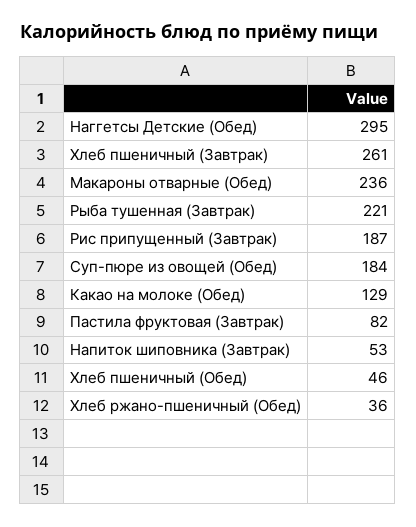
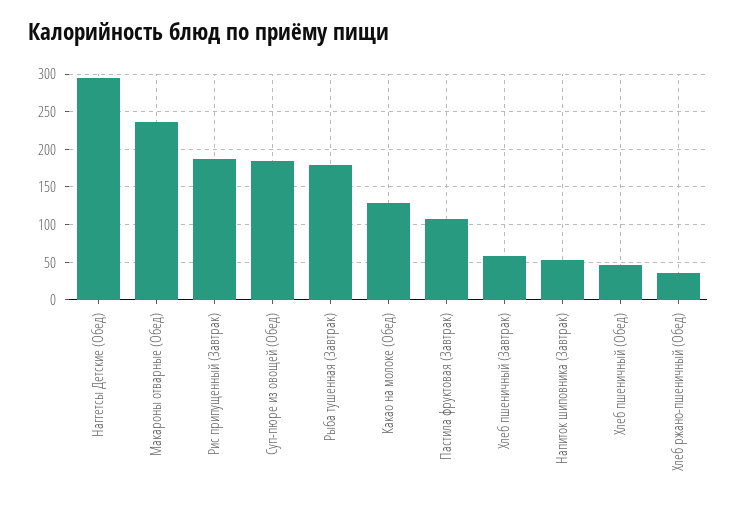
  {
    "Наггетсы Детские (Обед)": 295,
-   "Хлеб пшеничный (Завтрак)": 261,
+   "Хлеб пшеничный (Завтрак)": 60,
    "Макароны отварные (Обед)": 236,
-   "Рыба тушенная (Завтрак)": 221,
+   "Рыба тушенная (Завтрак)": 180,
    "Рис припущенный (Завтрак)": 187,
    "Суп-пюре из овощей (Обед)": 184,
    "Какао на молоке (Обед)": 129,
-   "Пастила фруктовая (Завтрак)": 82,
+   "Пастила фруктовая (Завтрак)": 110,
    "Напиток шиповника (Завтрак)": 53,
    "Хлеб пшеничный (Обед)": 46,
    "Хлеб ржано-пшеничный (Обед)": 36
  }

